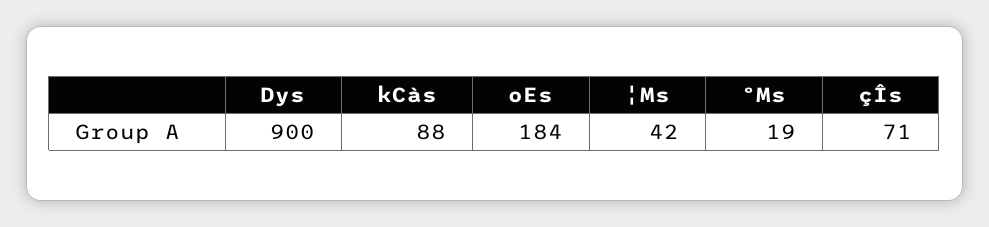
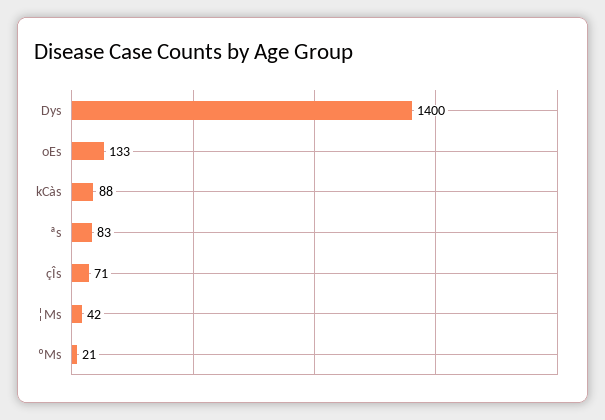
  {
-   "Dys": 900,
+   "Dys": 1400,
    "kCàs": 88,
-   "oEs": 184,
+   "oEs": 133,
    "¦Ms": 42,
-   "ºMs": 19,
+   "ºMs": 21,
-   "çÎs": 71
+   "çÎs": 71,
+   "ªs": 83
  }

